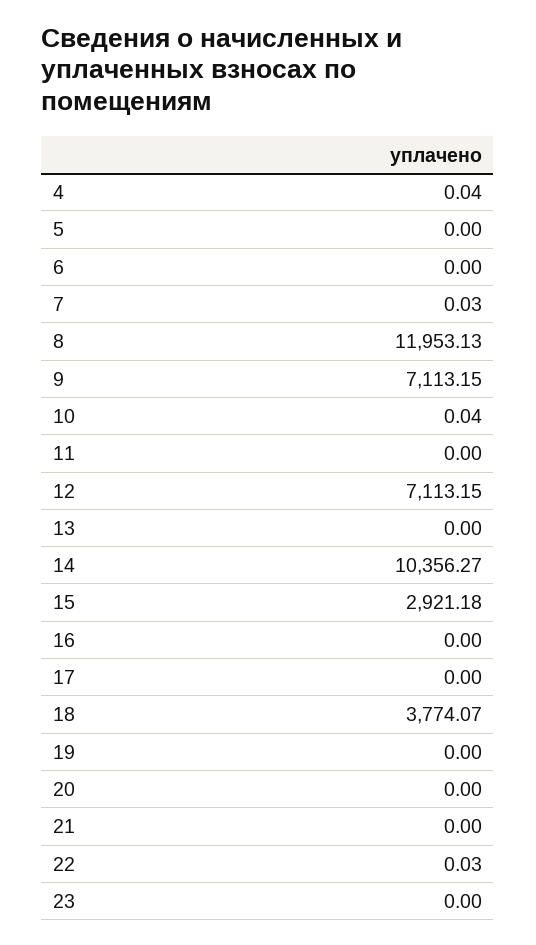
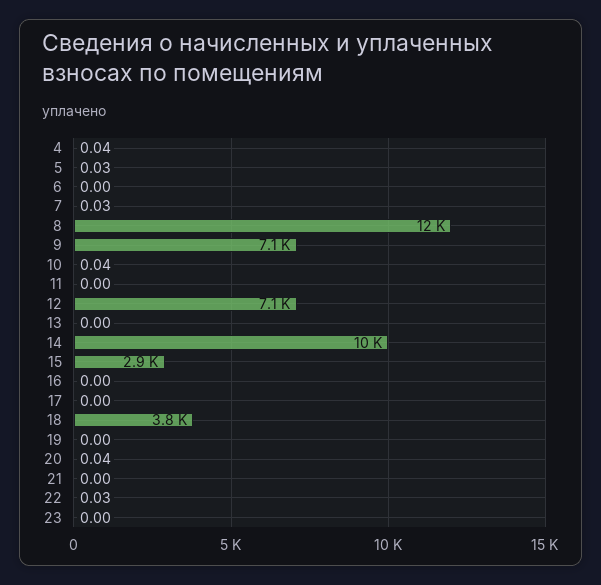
  {
    "4": 0.04,
-   "5": 0,
+   "5": 0.03,
    "6": 0,
    "7": 0.03,
    "8": 11953.13,
    "9": 7113.15,
    "10": 0.04,
    "11": 0,
    "12": 7113.15,
    "13": 0,
    "14": 10356.27,
    "15": 2921.18,
    "16": 0,
    "17": 0,
    "18": 3774.07,
    "19": 0,
-   "20": 0,
+   "20": 0.04,
    "21": 0,
    "22": 0.03,
    "23": 0
  }

